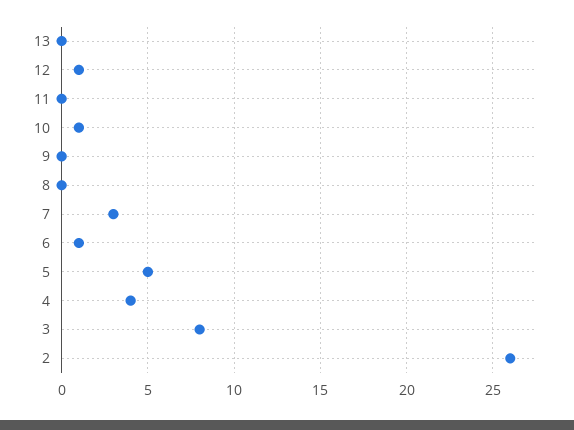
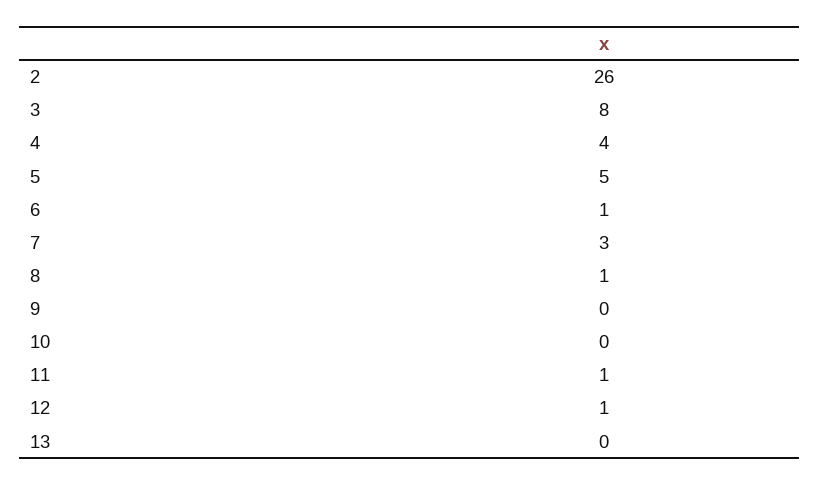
  {
    "13": 0,
    "12": 1,
-   "11": 0,
+   "11": 1,
-   "10": 1,
+   "10": 0,
    "9": 0,
-   "8": 0,
+   "8": 1,
    "7": 3,
    "6": 1,
    "5": 5,
    "4": 4,
    "3": 8,
    "2": 26
  }

